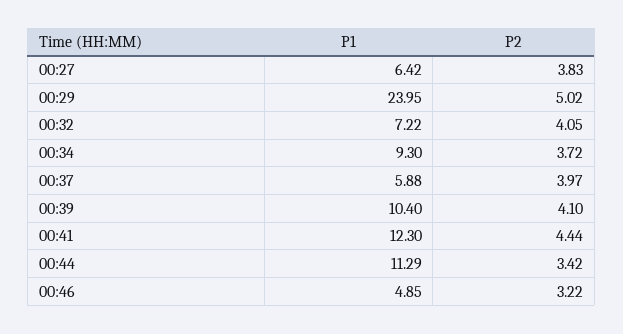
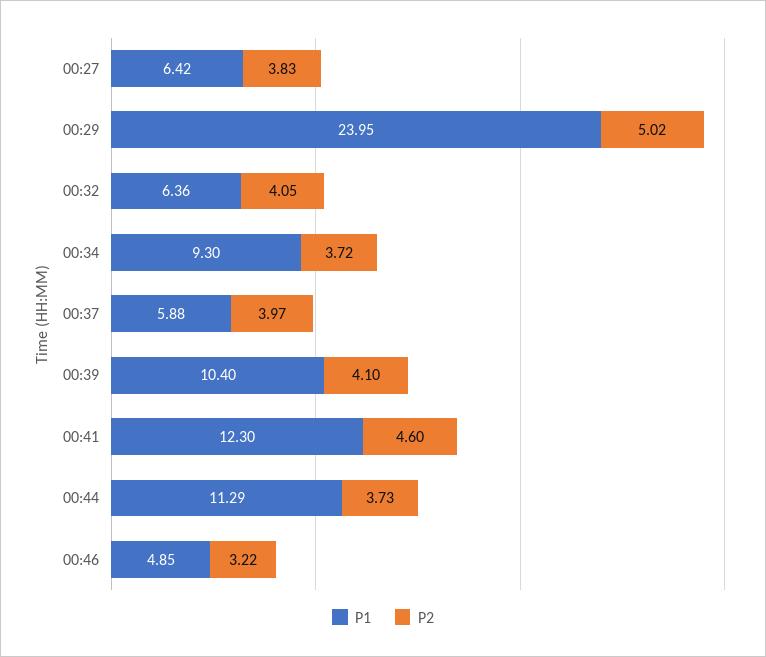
  {
    "P1": {
      "00:27": 6.42,
      "00:29": 23.95,
-     "00:32": 7.22,
+     "00:32": 6.36,
      "00:34": 9.3,
      "00:37": 5.88,
      "00:39": 10.4,
      "00:41": 12.3,
      "00:44": 11.29,
      "00:46": 4.85
    },
    "P2": {
      "00:27": 3.83,
      "00:29": 5.02,
      "00:32": 4.05,
      "00:34": 3.72,
      "00:37": 3.97,
      "00:39": 4.1,
-     "00:41": 4.44,
+     "00:41": 4.6,
-     "00:44": 3.42,
+     "00:44": 3.73,
      "00:46": 3.22
    }
  }

